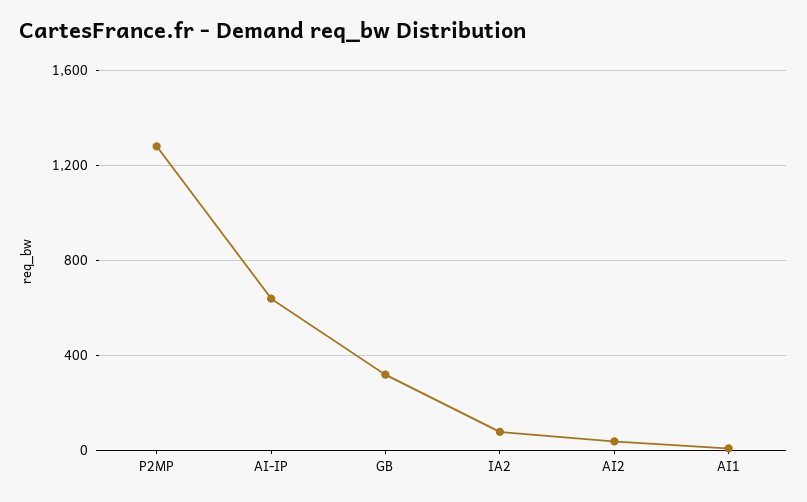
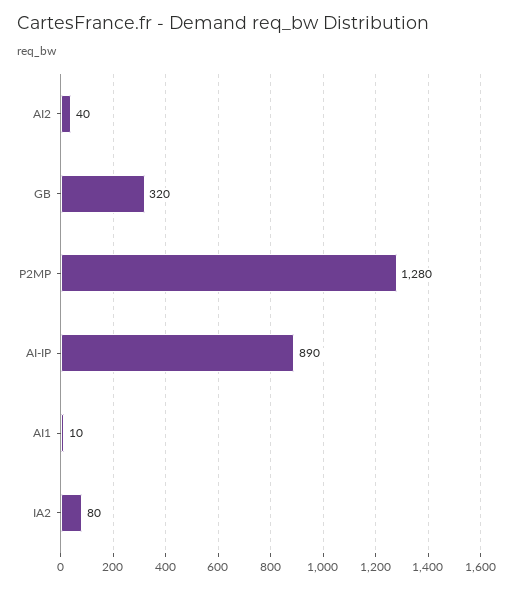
  {
    "P2MP": 1280,
-   "AI-IP": 650,
+   "AI-IP": 890,
    "GB": 320,
    "IA2": 80,
    "AI2": 40,
    "AI1": 10
  }

